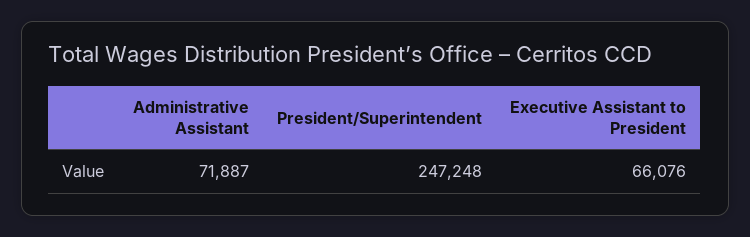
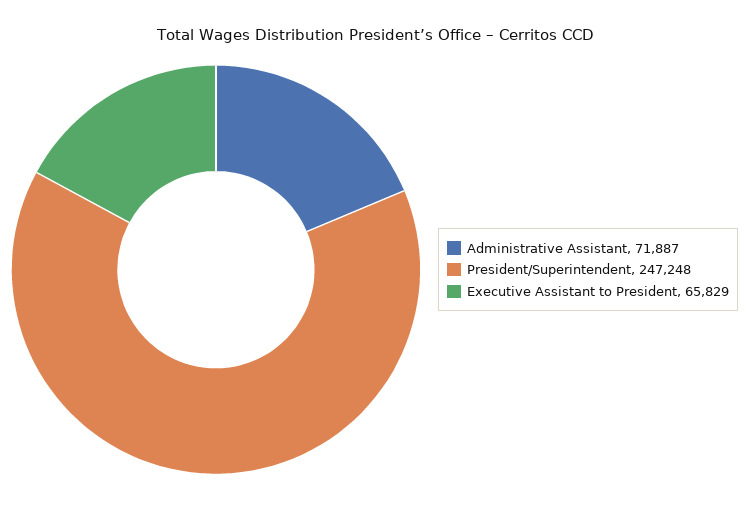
  {
    "Administrative Assistant": 71887,
    "President/Superintendent": 247248,
-   "Executive Assistant to President": 66076
+   "Executive Assistant to President": 65829
  }

